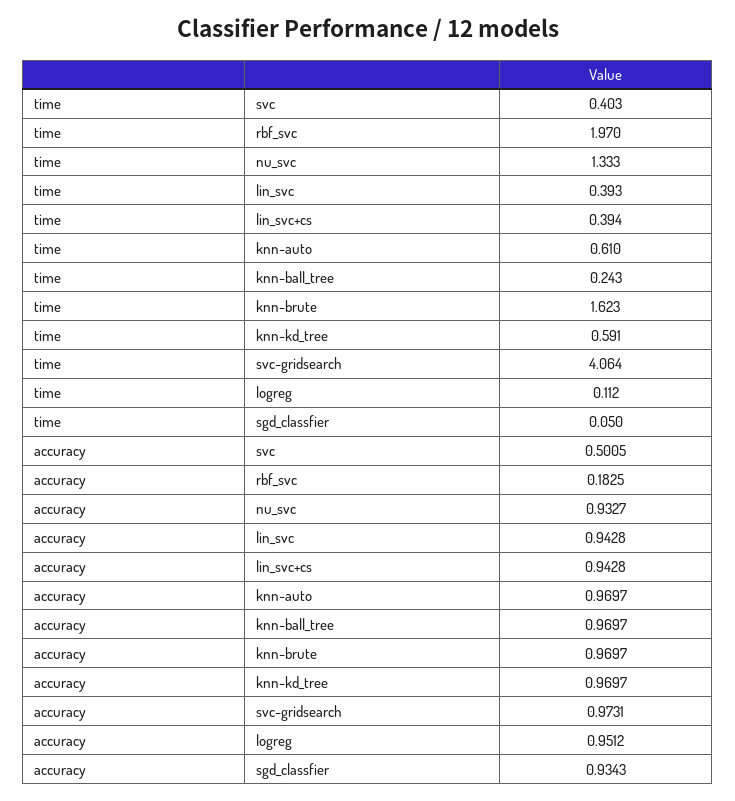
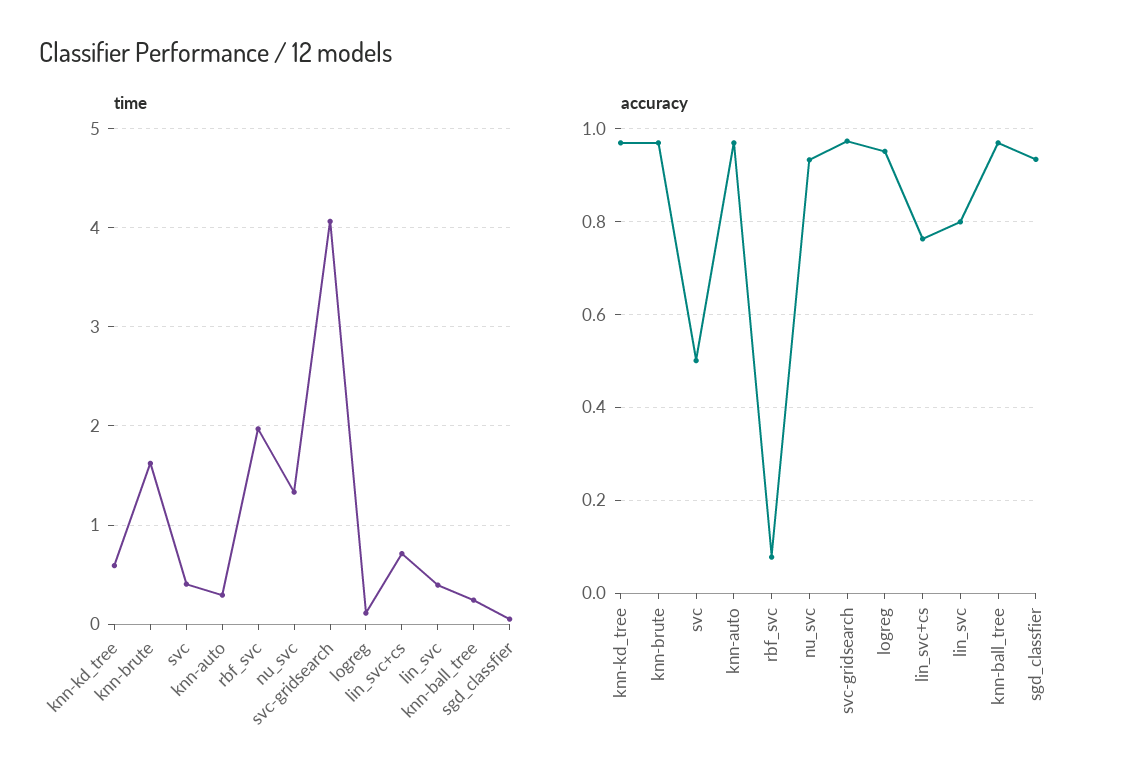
  {
    "time": {
      "svc": 0.403,
      "rbf_svc": 1.97,
      "nu_svc": 1.333,
      "lin_svc": 0.393,
-     "lin_svc+cs": 0.394,
+     "lin_svc+cs": 0.7,
-     "knn-auto": 0.61,
+     "knn-auto": 0.3,
      "knn-ball_tree": 0.243,
      "knn-brute": 1.623,
      "knn-kd_tree": 0.591,
      "svc-gridsearch": 4.064,
      "logreg": 0.112,
      "sgd_classfier": 0.05
    },
    "accuracy": {
      "svc": 0.5005,
-     "rbf_svc": 0.1825,
+     "rbf_svc": 0.08,
      "nu_svc": 0.9327,
-     "lin_svc": 0.9428,
+     "lin_svc": 0.8,
-     "lin_svc+cs": 0.9428,
+     "lin_svc+cs": 0.76,
      "knn-auto": 0.9697,
      "knn-ball_tree": 0.9697,
      "knn-brute": 0.9697,
      "knn-kd_tree": 0.9697,
      "svc-gridsearch": 0.9731,
      "logreg": 0.9512,
      "sgd_classfier": 0.9343
    }
  }

